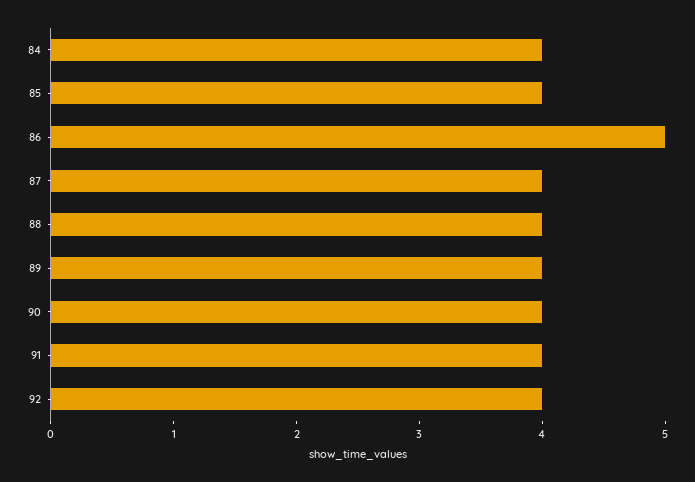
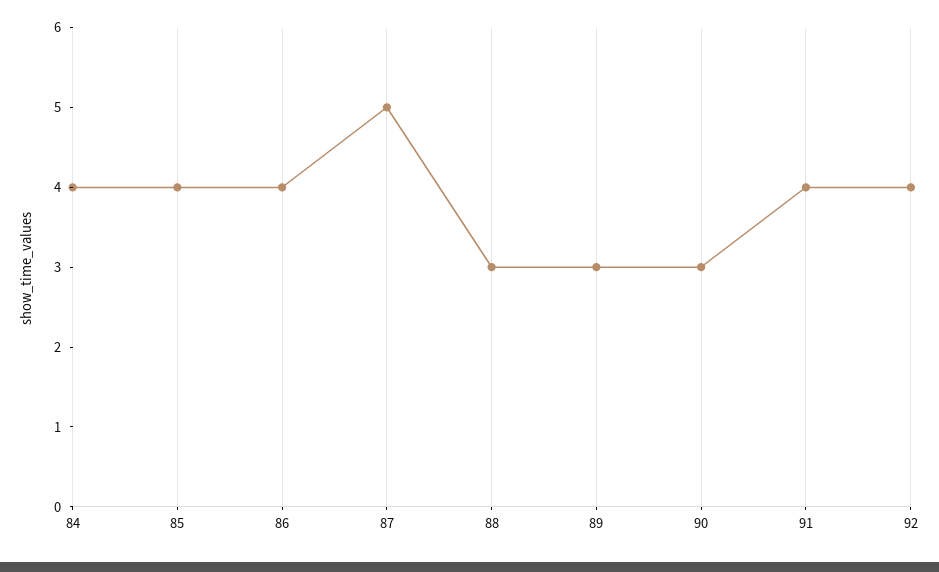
  {
    "84": 4,
    "85": 4,
-   "86": 5,
+   "86": 4,
-   "87": 4,
+   "87": 5,
-   "88": 4,
+   "88": 3,
-   "89": 4,
+   "89": 3,
-   "90": 4,
+   "90": 3,
    "91": 4,
    "92": 4
  }

